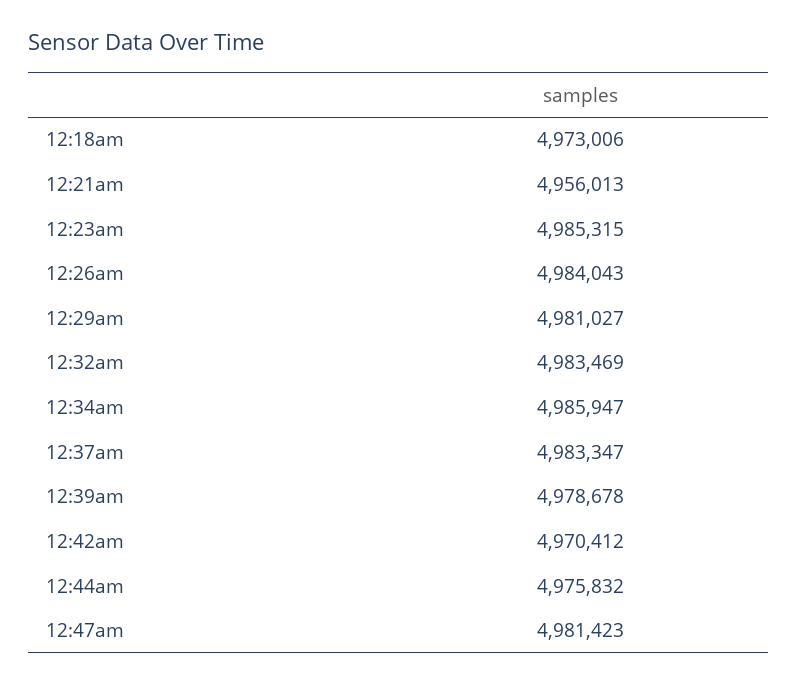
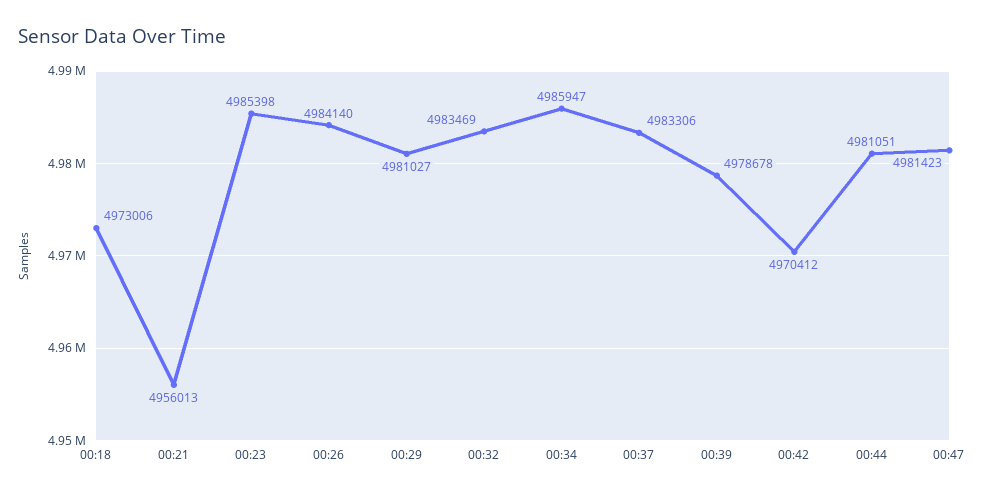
  {
    "12:18am": 4973006,
    "12:21am": 4956013,
-   "12:23am": 4985315,
+   "12:23am": 4985398,
-   "12:26am": 4984043,
+   "12:26am": 4984140,
    "12:29am": 4981027,
    "12:32am": 4983469,
    "12:34am": 4985947,
-   "12:37am": 4983347,
+   "12:37am": 4983306,
    "12:39am": 4978678,
    "12:42am": 4970412,
-   "12:44am": 4975832,
+   "12:44am": 4981051,
    "12:47am": 4981423
  }

